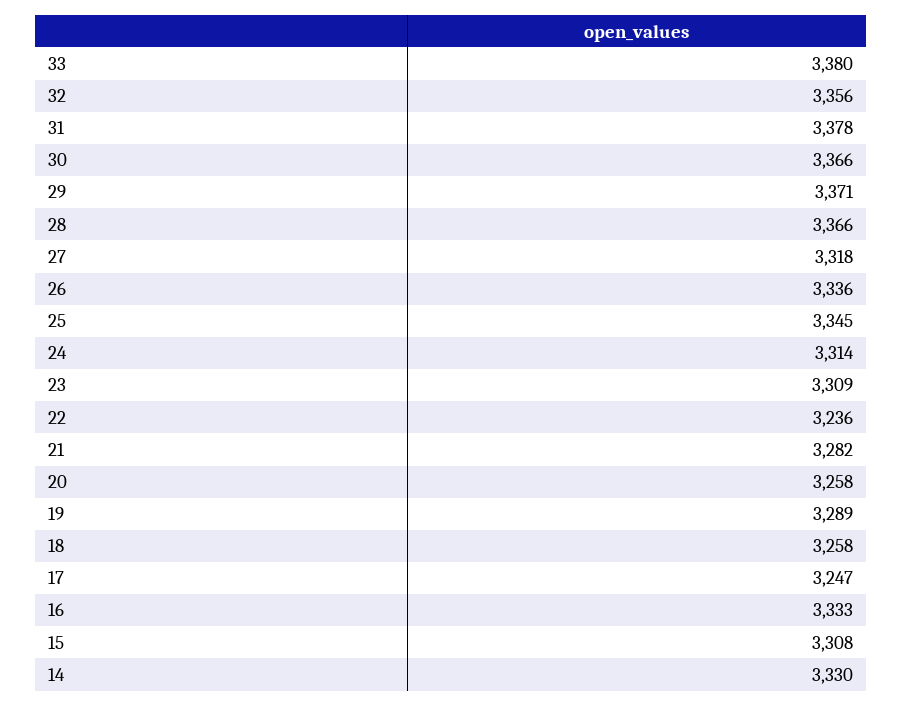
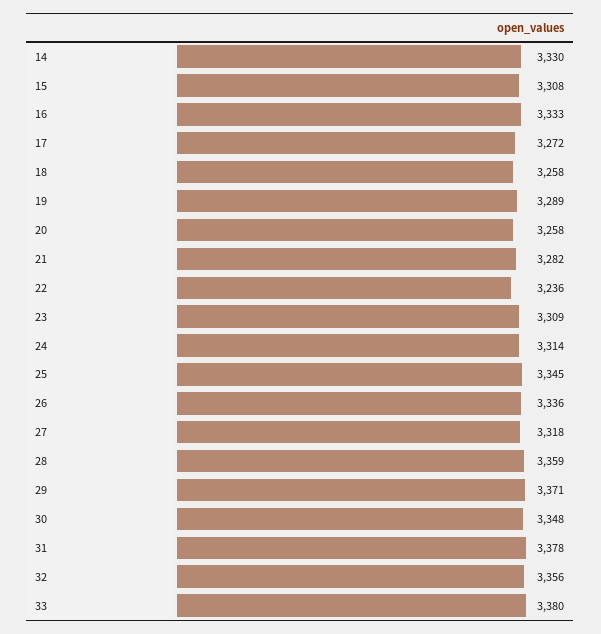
  {
    "33": 3380,
    "32": 3356,
    "31": 3378,
-   "30": 3366,
+   "30": 3348,
    "29": 3371,
-   "28": 3366,
+   "28": 3359,
    "27": 3318,
    "26": 3336,
    "25": 3345,
    "24": 3314,
    "23": 3309,
    "22": 3236,
    "21": 3282,
    "20": 3258,
    "19": 3289,
    "18": 3258,
-   "17": 3247,
+   "17": 3272,
    "16": 3333,
    "15": 3308,
    "14": 3330
  }

